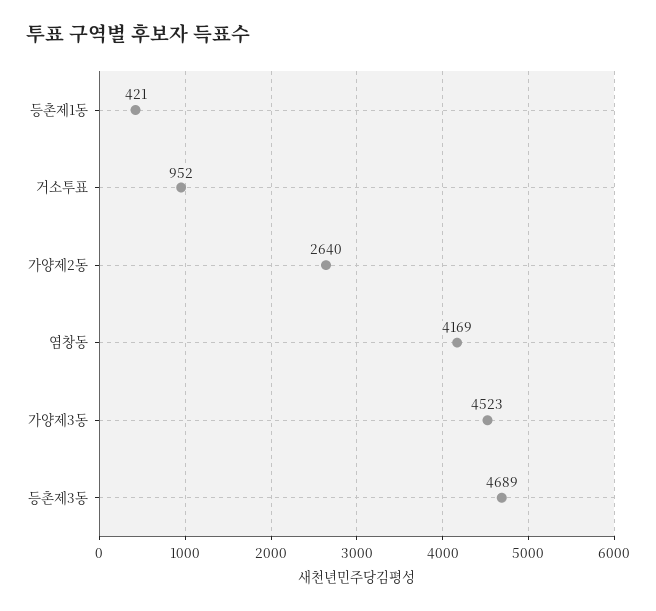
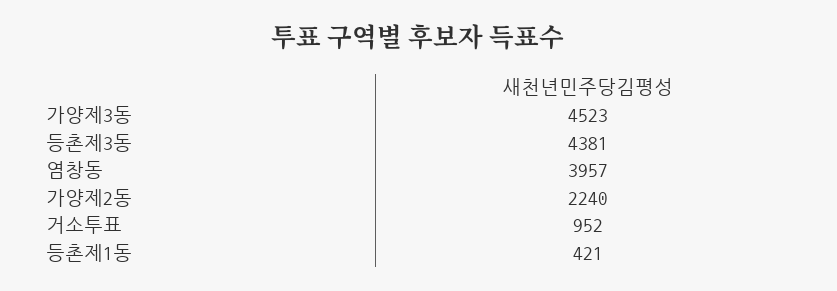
  {
    "등촌제1동": 421,
    "거소투표": 952,
-   "가양제2동": 2640,
+   "가양제2동": 2240,
-   "염창동": 4169,
+   "염창동": 3957,
    "가양제3동": 4523,
-   "등촌제3동": 4689
+   "등촌제3동": 4381
  }

